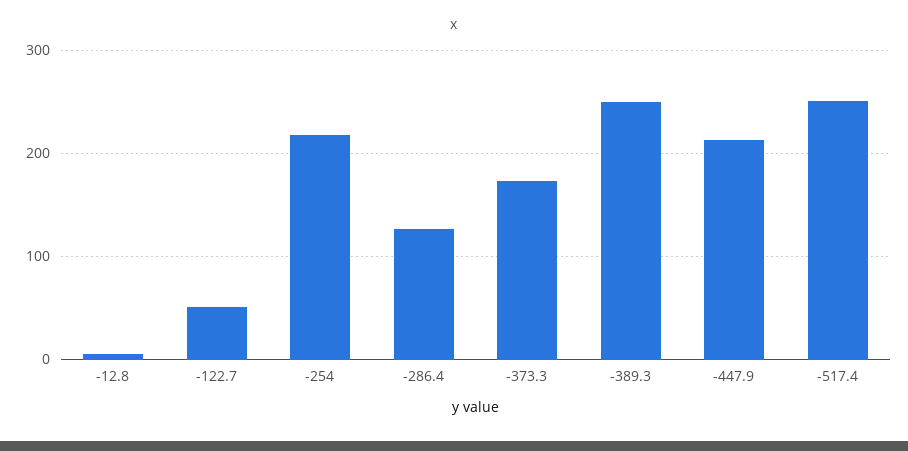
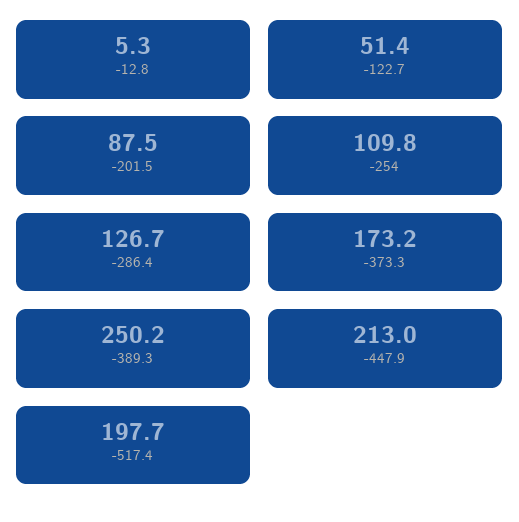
  {
    "-12.8": 5.3,
    "-122.7": 51.4,
-   "-254": 220,
+   "-254": 109.8,
    "-286.4": 126.7,
    "-373.3": 173.2,
    "-389.3": 250.2,
    "-447.9": 213,
-   "-517.4": 250
+   "-517.4": 197.7,
+   "-201.5": 87.5
  }

